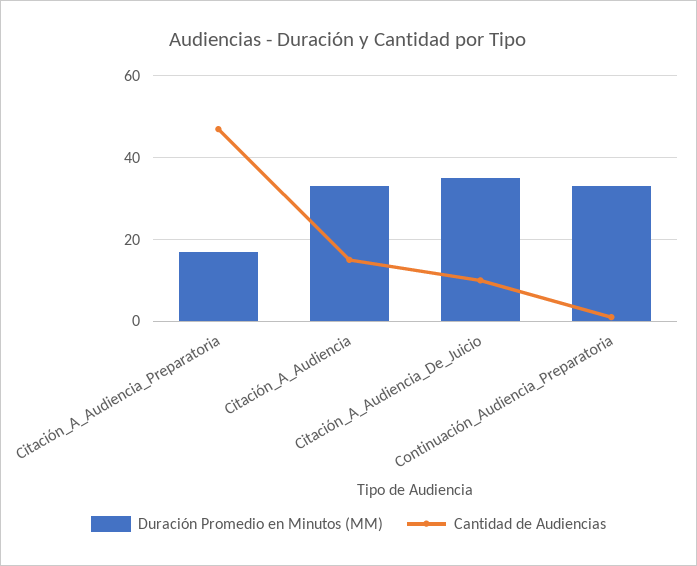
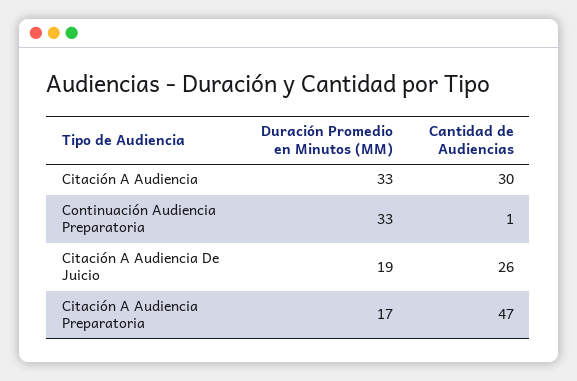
  {
    "Duración Promedio en Minutos (MM)": {
      "Citación_A_Audiencia_Preparatoria": 17,
      "Citación_A_Audiencia": 33,
-     "Citación_A_Audiencia_De_Juicio": 35,
+     "Citación_A_Audiencia_De_Juicio": 19,
      "Continuación_Audiencia_Preparatoria": 33
    },
    "Cantidad de Audiencias": {
      "Citación_A_Audiencia_Preparatoria": 47,
-     "Citación_A_Audiencia": 15,
+     "Citación_A_Audiencia": 30,
-     "Citación_A_Audiencia_De_Juicio": 10,
+     "Citación_A_Audiencia_De_Juicio": 26,
      "Continuación_Audiencia_Preparatoria": 1
    }
  }

